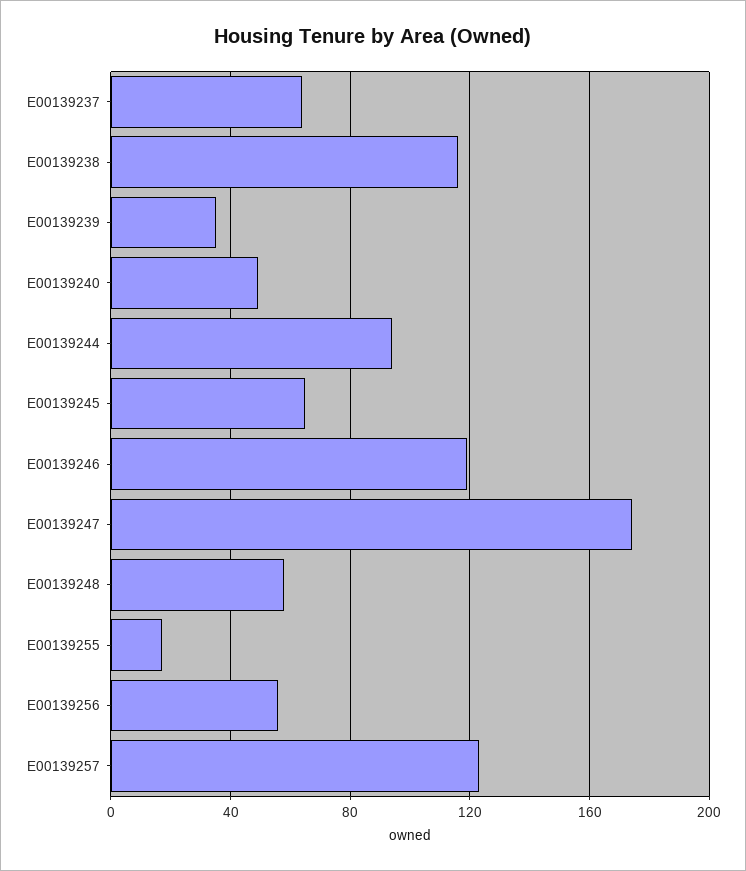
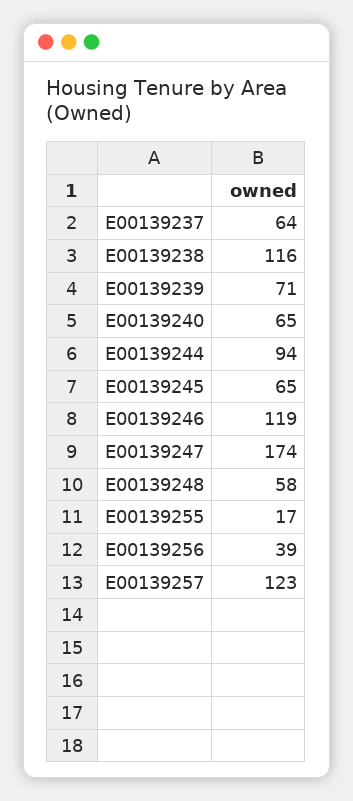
  {
    "E00139237": 64,
    "E00139238": 116,
-   "E00139239": 35,
+   "E00139239": 71,
-   "E00139240": 50,
+   "E00139240": 65,
    "E00139244": 94,
    "E00139245": 65,
    "E00139246": 119,
    "E00139247": 174,
    "E00139248": 58,
    "E00139255": 17,
-   "E00139256": 55,
+   "E00139256": 39,
    "E00139257": 123
  }

